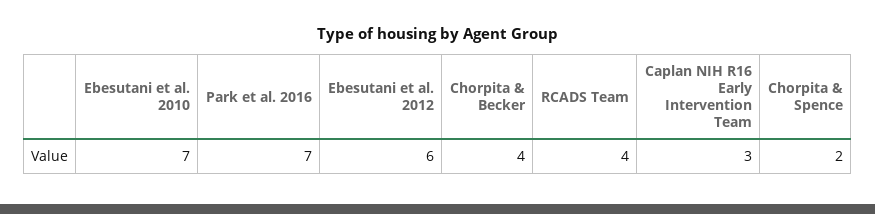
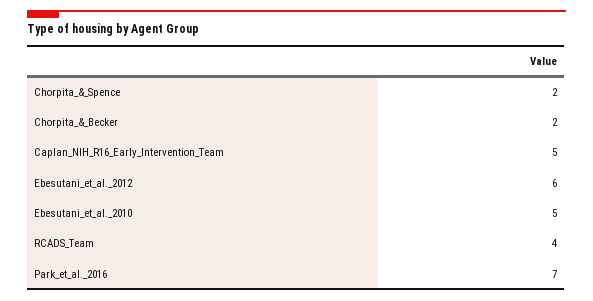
  {
-   "Ebesutani et al. 2010": 7,
+   "Ebesutani et al. 2010": 5,
    "Park et al. 2016": 7,
    "Ebesutani et al. 2012": 6,
-   "Chorpita & Becker": 4,
+   "Chorpita & Becker": 2,
    "RCADS Team": 4,
-   "Caplan NIH R16 Early Intervention Team": 3,
+   "Caplan NIH R16 Early Intervention Team": 5,
    "Chorpita & Spence": 2
  }

